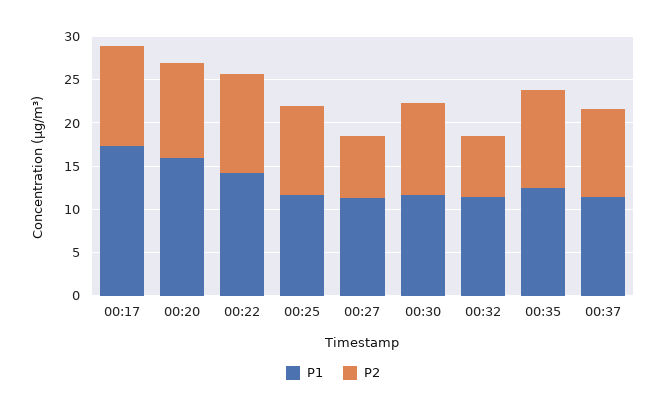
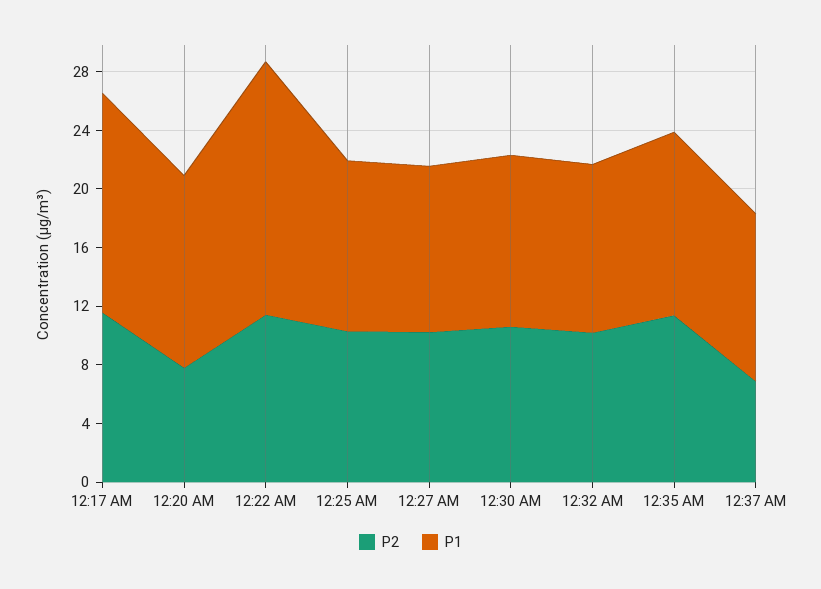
  {
    "P1": {
-     "00:17": 17,
+     "00:17": 15,
-     "00:20": 16,
+     "00:20": 13,
-     "00:22": 14,
+     "00:22": 17,
      "00:25": 12,
      "00:27": 11,
      "00:30": 12,
      "00:32": 11,
      "00:35": 13,
      "00:37": 11
    },
    "P2": {
      "00:17": 12,
-     "00:20": 11,
+     "00:20": 8,
      "00:22": 11,
      "00:25": 10,
-     "00:27": 7,
+     "00:27": 10,
      "00:30": 11,
-     "00:32": 7,
+     "00:32": 10,
      "00:35": 11,
-     "00:37": 10
+     "00:37": 7
    }
  }

